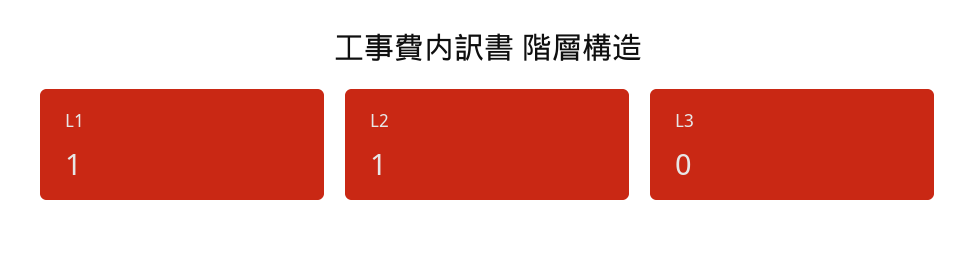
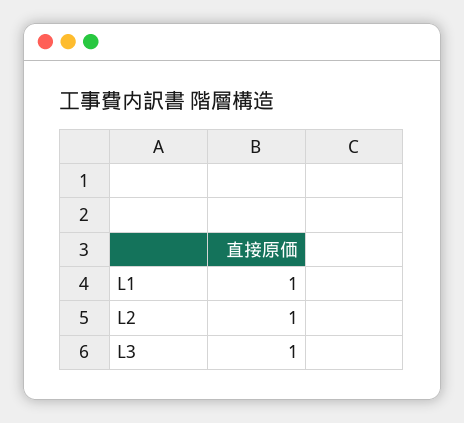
  {
    "L1": 1,
    "L2": 1,
-   "L3": 0
+   "L3": 1
  }

